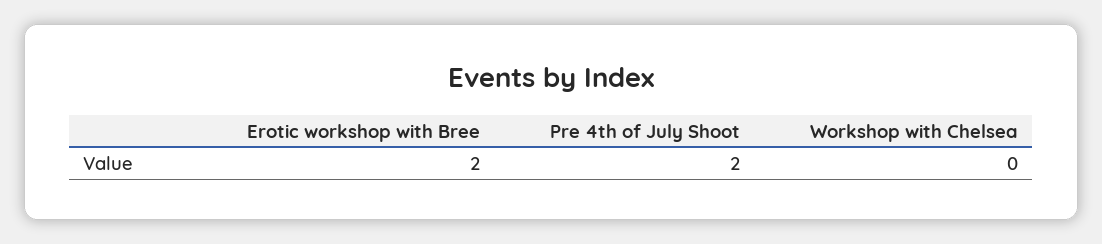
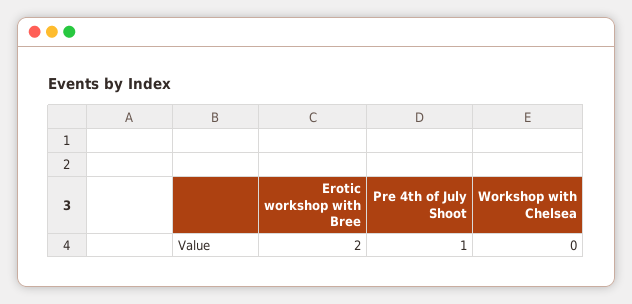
  {
    "Erotic workshop with Bree": 2,
-   "Pre 4th of July Shoot": 2,
+   "Pre 4th of July Shoot": 1,
    "Workshop with Chelsea": 0
  }

